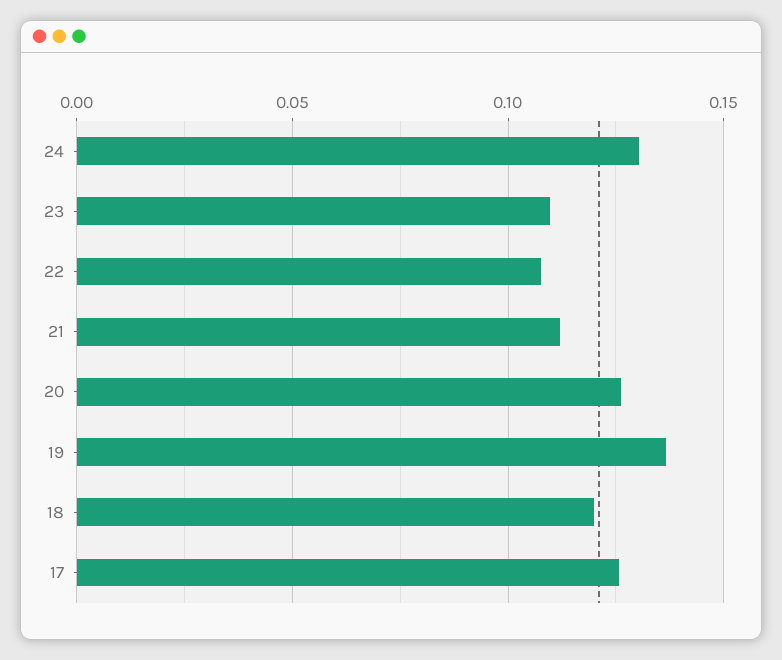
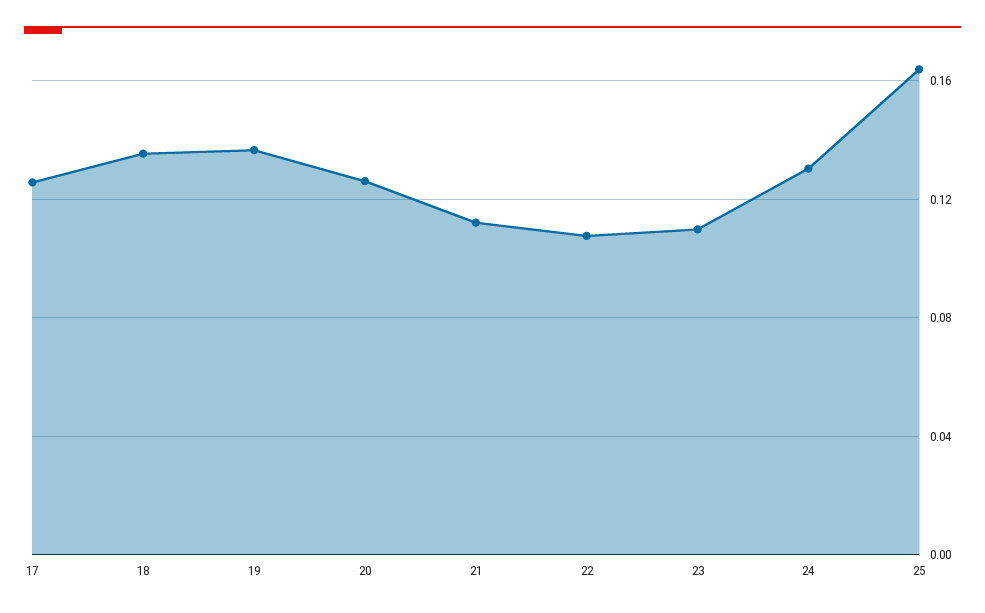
  {
    "24": 0.13,
    "23": 0.11,
    "22": 0.11,
    "21": 0.11,
    "20": 0.125,
    "19": 0.135,
-   "18": 0.12,
+   "18": 0.135,
-   "17": 0.125
+   "17": 0.125,
+   "25": 0.165
  }

